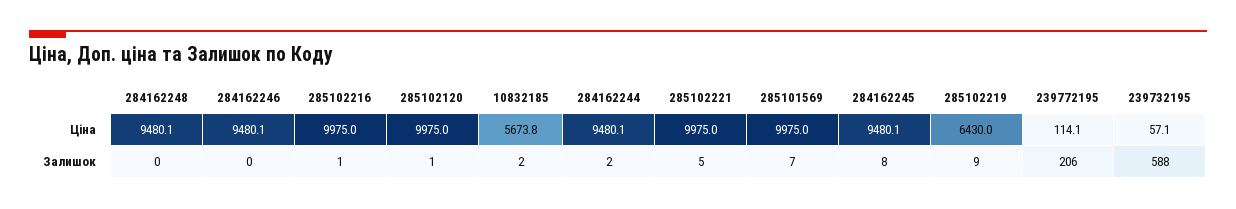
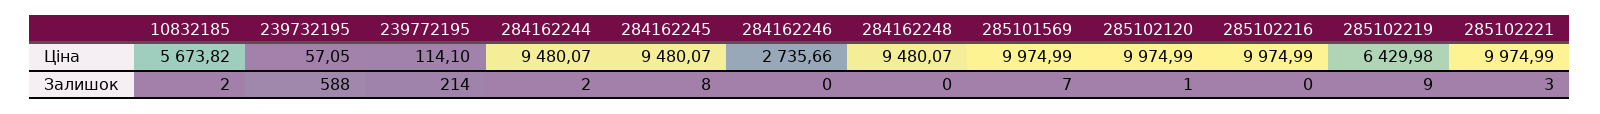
  {
    "284162248": {
      "Ціна": 9480.07,
      "Залишок": 0
    },
    "284162246": {
-     "Ціна": 9480.1,
+     "Ціна": 2735.66,
      "Залишок": 0
    },
    "285102216": {
      "Ціна": 9974.99,
-     "Залишок": 1
+     "Залишок": 0
    },
    "285102120": {
      "Ціна": 9974.99,
      "Залишок": 1
    },
    "10832185": {
      "Ціна": 5673.82,
      "Залишок": 2
    },
    "284162244": {
      "Ціна": 9480.07,
      "Залишок": 2
    },
    "285102221": {
      "Ціна": 9974.99,
-     "Залишок": 5
+     "Залишок": 3
    },
    "285101569": {
      "Ціна": 9974.99,
      "Залишок": 7
    },
    "284162245": {
      "Ціна": 9480.07,
      "Залишок": 8
    },
    "285102219": {
      "Ціна": 6429.98,
      "Залишок": 9
    },
    "239772195": {
      "Ціна": 114.1,
-     "Залишок": 206
+     "Залишок": 214
    },
    "239732195": {
      "Ціна": 57.05,
      "Залишок": 588
    }
  }

